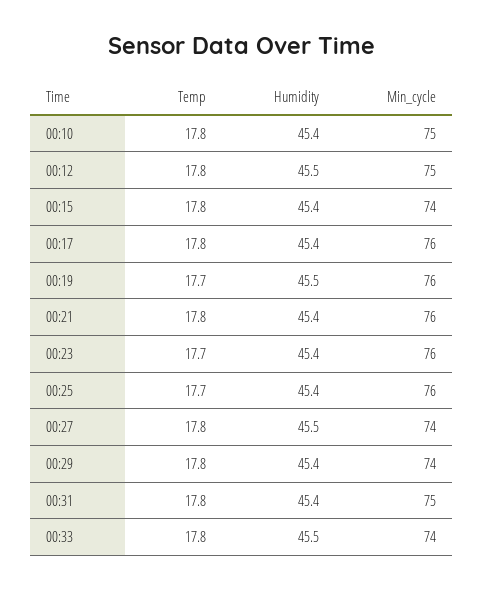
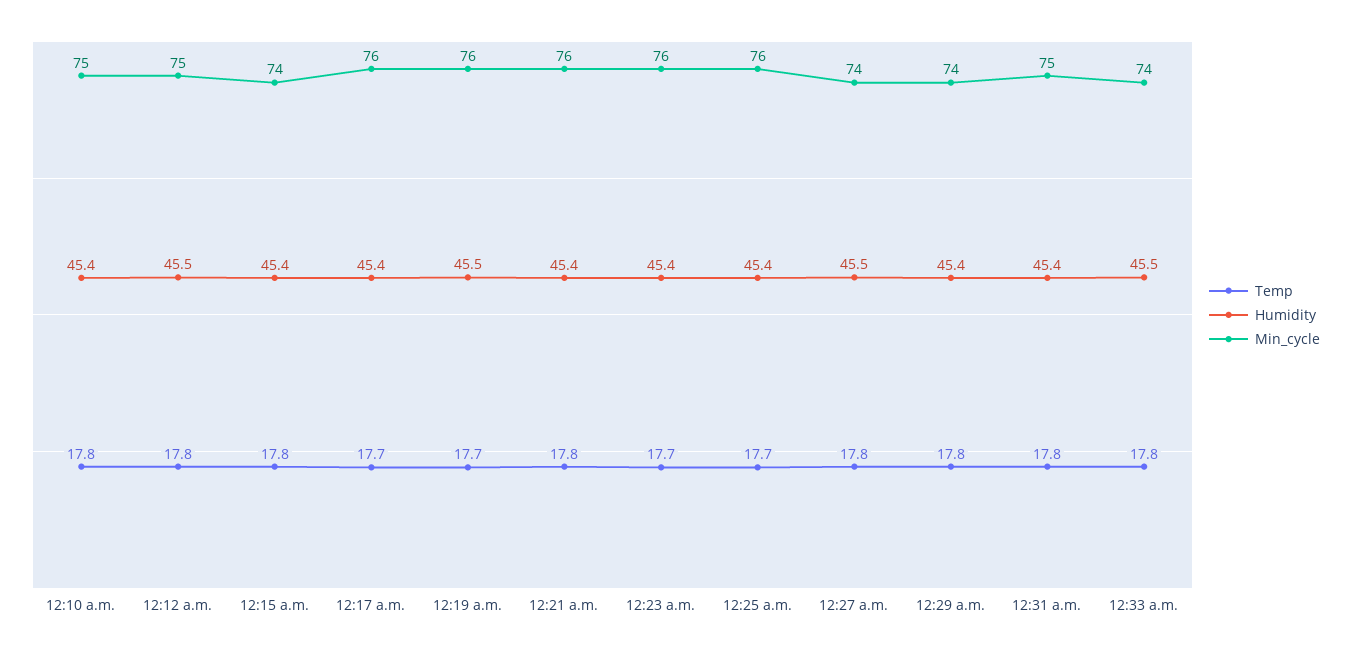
  {
    "Temp": {
      "00:10": 17.8,
      "00:12": 17.8,
      "00:15": 17.8,
-     "00:17": 17.8,
+     "00:17": 17.7,
      "00:19": 17.7,
      "00:21": 17.8,
      "00:23": 17.7,
      "00:25": 17.7,
      "00:27": 17.8,
      "00:29": 17.8,
      "00:31": 17.8,
      "00:33": 17.8
    },
    "Humidity": {
      "00:10": 45.4,
      "00:12": 45.5,
      "00:15": 45.4,
      "00:17": 45.4,
      "00:19": 45.5,
      "00:21": 45.4,
      "00:23": 45.4,
      "00:25": 45.4,
      "00:27": 45.5,
      "00:29": 45.4,
      "00:31": 45.4,
      "00:33": 45.5
    },
    "Min_cycle": {
      "00:10": 75,
      "00:12": 75,
      "00:15": 74,
      "00:17": 76,
      "00:19": 76,
      "00:21": 76,
      "00:23": 76,
      "00:25": 76,
      "00:27": 74,
      "00:29": 74,
      "00:31": 75,
      "00:33": 74
    }
  }

